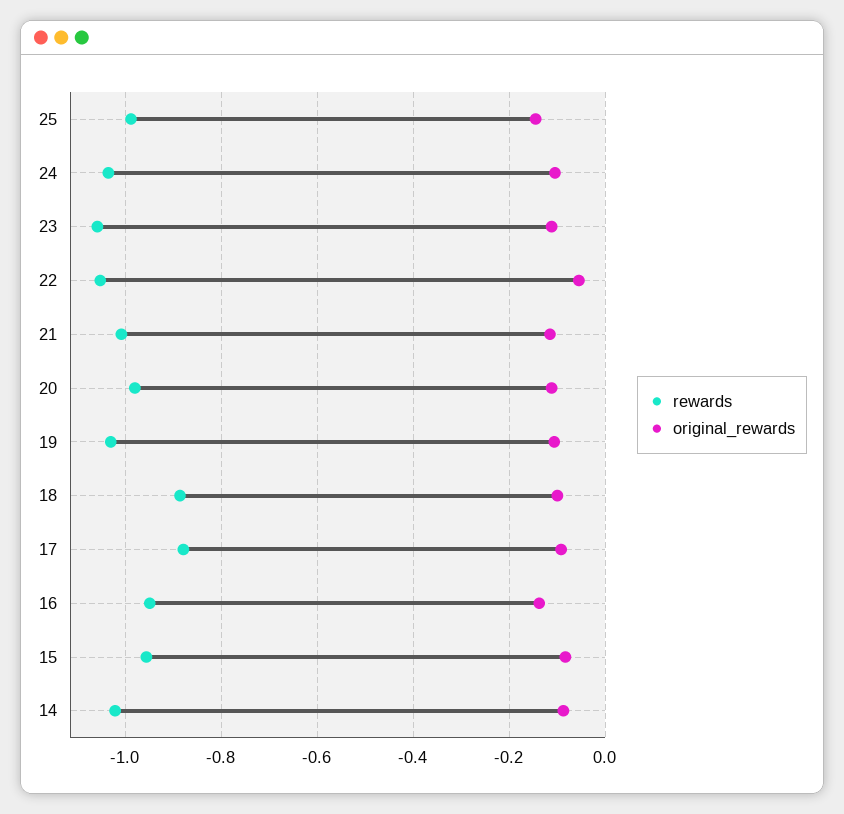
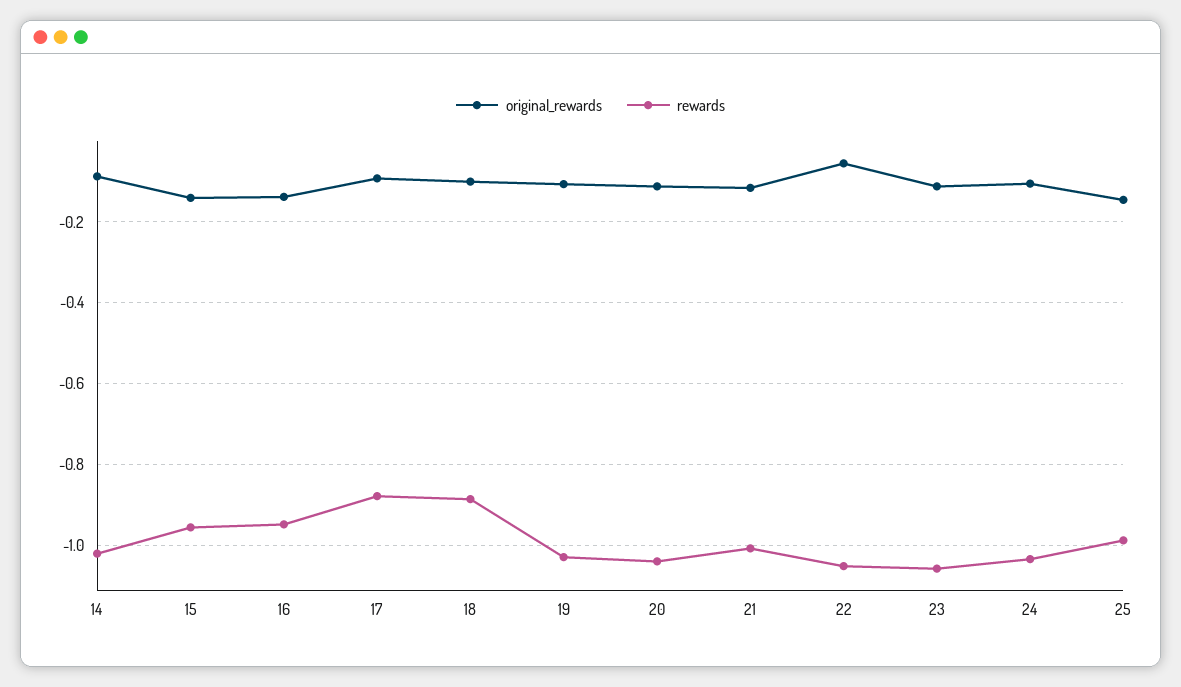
  {
    "rewards": {
      "25": -0.98,
      "24": -1.04,
      "23": -1.06,
      "22": -1.06,
      "21": -1,
-     "20": -0.98,
+     "20": -1.04,
      "19": -1.04,
      "18": -0.88,
      "17": -0.88,
      "16": -0.94,
      "15": -0.96,
      "14": -1.02
    },
    "original_rewards": {
      "25": -0.14,
      "24": -0.1,
      "23": -0.12,
      "22": -0.06,
      "21": -0.12,
      "20": -0.12,
      "19": -0.1,
      "18": -0.1,
      "17": -0.1,
      "16": -0.14,
-     "15": -0.08,
+     "15": -0.14,
      "14": -0.08
    }
  }

